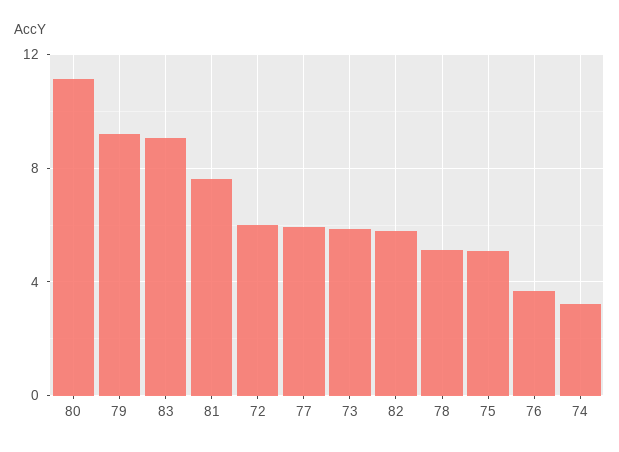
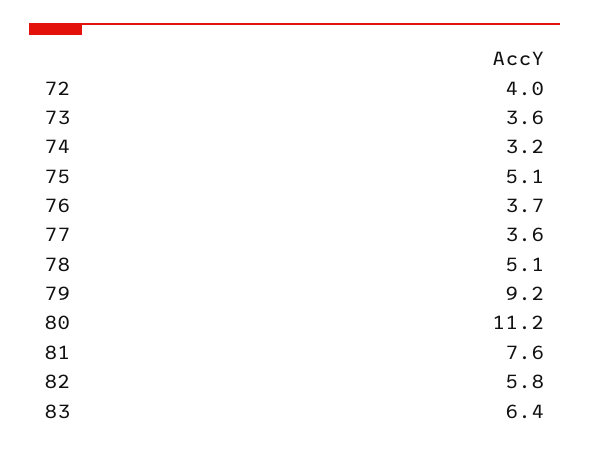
  {
    "80": 11.2,
    "79": 9.2,
-   "83": 9,
+   "83": 6.4,
    "81": 7.6,
-   "72": 6,
+   "72": 4,
-   "77": 6,
+   "77": 3.6,
-   "73": 6,
+   "73": 3.6,
    "82": 5.8,
    "78": 5.1,
    "75": 5.1,
    "76": 3.7,
    "74": 3.2
  }

